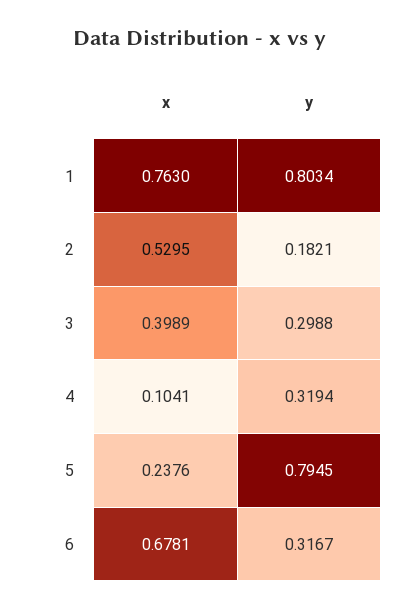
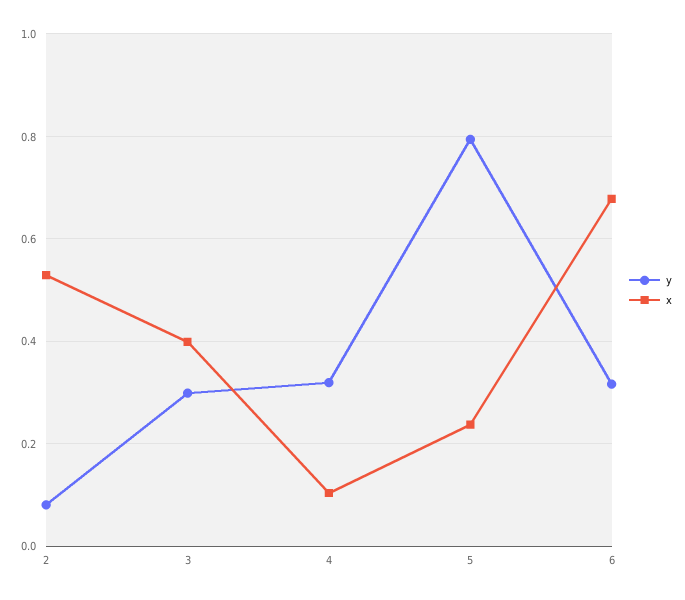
  {
    "x": {
-     "1": 0.763,
      "2": 0.5295,
      "3": 0.3989,
      "4": 0.1041,
      "5": 0.2376,
      "6": 0.6781
    },
    "y": {
-     "1": 0.8034,
-     "2": 0.1821,
+     "2": 0.08,
      "3": 0.2988,
      "4": 0.3194,
      "5": 0.7945,
      "6": 0.3167
    }
  }

